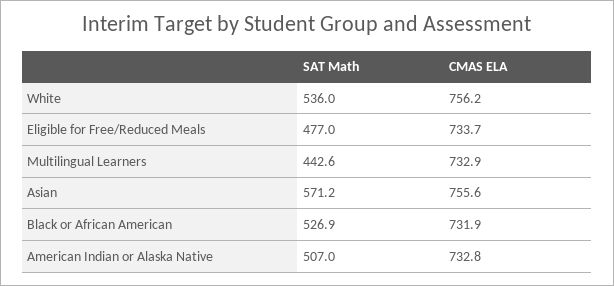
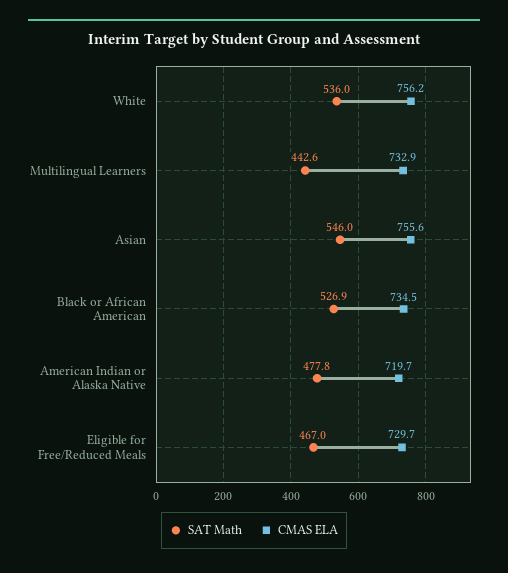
  {
    "SAT Math": {
      "White": 536,
-     "Eligible for Free/Reduced Meals": 477,
+     "Eligible for Free/Reduced Meals": 467,
      "Multilingual Learners": 442.6,
-     "Asian": 571.2,
+     "Asian": 546,
      "Black or African American": 526.9,
-     "American Indian or Alaska Native": 507
+     "American Indian or Alaska Native": 477.8
    },
    "CMAS ELA": {
      "White": 756.2,
-     "Eligible for Free/Reduced Meals": 733.7,
+     "Eligible for Free/Reduced Meals": 729.7,
      "Multilingual Learners": 732.9,
      "Asian": 755.6,
-     "Black or African American": 731.9,
+     "Black or African American": 734.5,
-     "American Indian or Alaska Native": 732.8
+     "American Indian or Alaska Native": 719.7
    }
  }

